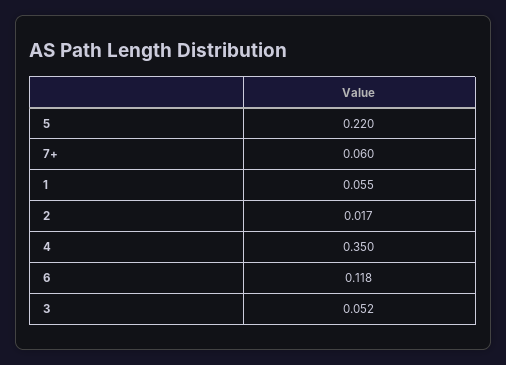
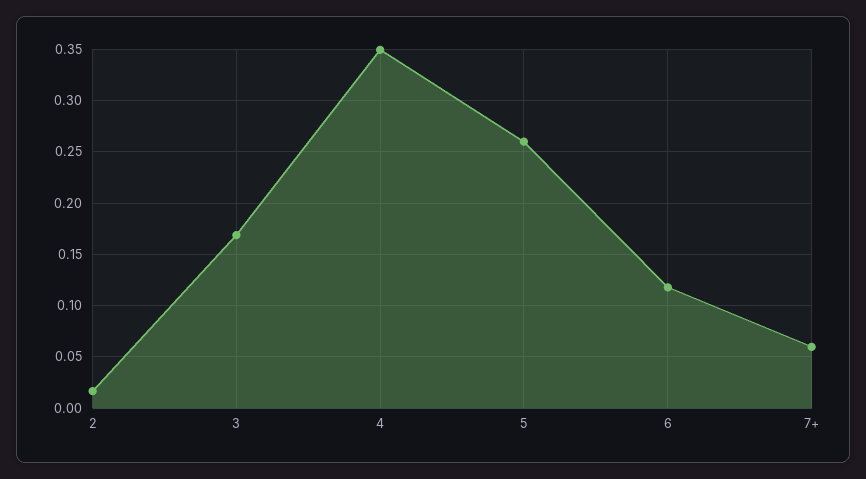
  {
-   "5": 0.22,
+   "5": 0.26,
    "7+": 0.06,
-   "1": 0.055,
    "2": 0.017,
    "4": 0.35,
    "6": 0.118,
-   "3": 0.052
+   "3": 0.17
  }

